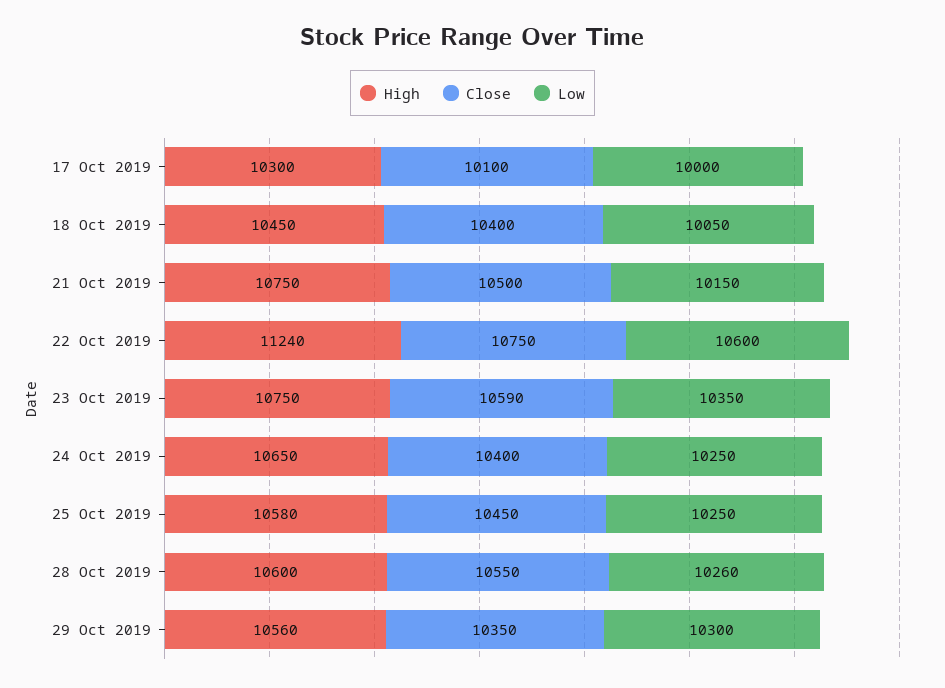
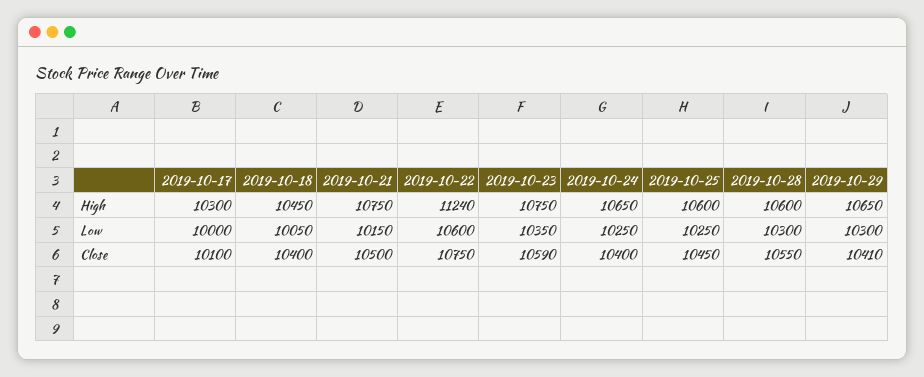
  {
    "High": {
      "17 Oct 2019": 10300,
      "18 Oct 2019": 10450,
      "21 Oct 2019": 10750,
      "22 Oct 2019": 11240,
      "23 Oct 2019": 10750,
      "24 Oct 2019": 10650,
-     "25 Oct 2019": 10580,
+     "25 Oct 2019": 10600,
      "28 Oct 2019": 10600,
-     "29 Oct 2019": 10560
+     "29 Oct 2019": 10650
    },
    "Close": {
      "17 Oct 2019": 10100,
      "18 Oct 2019": 10400,
      "21 Oct 2019": 10500,
      "22 Oct 2019": 10750,
      "23 Oct 2019": 10590,
      "24 Oct 2019": 10400,
      "25 Oct 2019": 10450,
      "28 Oct 2019": 10550,
-     "29 Oct 2019": 10350
+     "29 Oct 2019": 10410
    },
    "Low": {
      "17 Oct 2019": 10000,
      "18 Oct 2019": 10050,
      "21 Oct 2019": 10150,
      "22 Oct 2019": 10600,
      "23 Oct 2019": 10350,
      "24 Oct 2019": 10250,
      "25 Oct 2019": 10250,
-     "28 Oct 2019": 10260,
+     "28 Oct 2019": 10300,
      "29 Oct 2019": 10300
    }
  }

